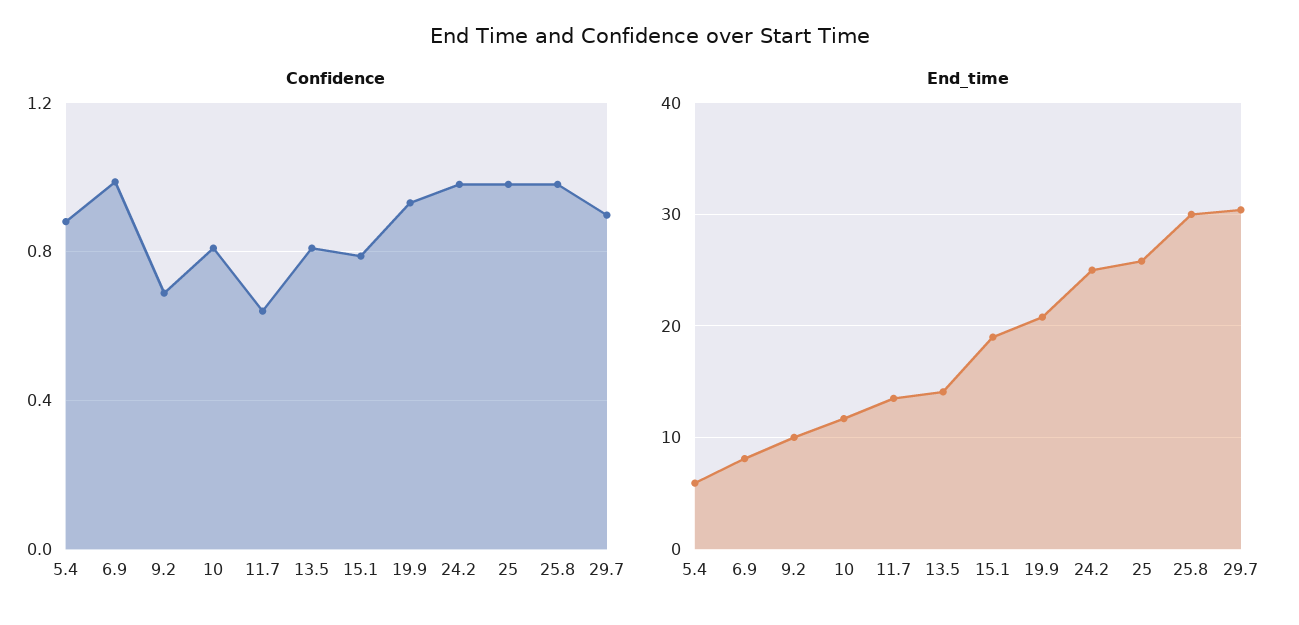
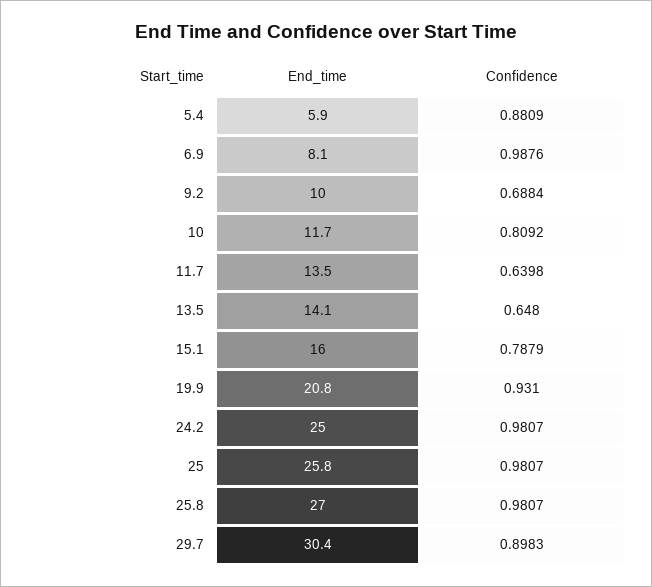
  {
    "Confidence": {
      "5.4": 0.8809,
      "6.9": 0.9876,
      "9.2": 0.6884,
      "10": 0.8092,
      "11.7": 0.6398,
-     "13.5": 0.8,
+     "13.5": 0.648,
      "15.1": 0.7879,
      "19.9": 0.931,
      "24.2": 0.9807,
      "25": 0.9807,
      "25.8": 0.9807,
      "29.7": 0.8983
    },
    "End_time": {
      "5.4": 5.9,
      "6.9": 8.1,
      "9.2": 10,
      "10": 11.7,
      "11.7": 13.5,
      "13.5": 14.1,
-     "15.1": 19,
+     "15.1": 16,
      "19.9": 20.8,
      "24.2": 25,
      "25": 25.8,
-     "25.8": 30,
+     "25.8": 27,
      "29.7": 30.4
    }
  }

